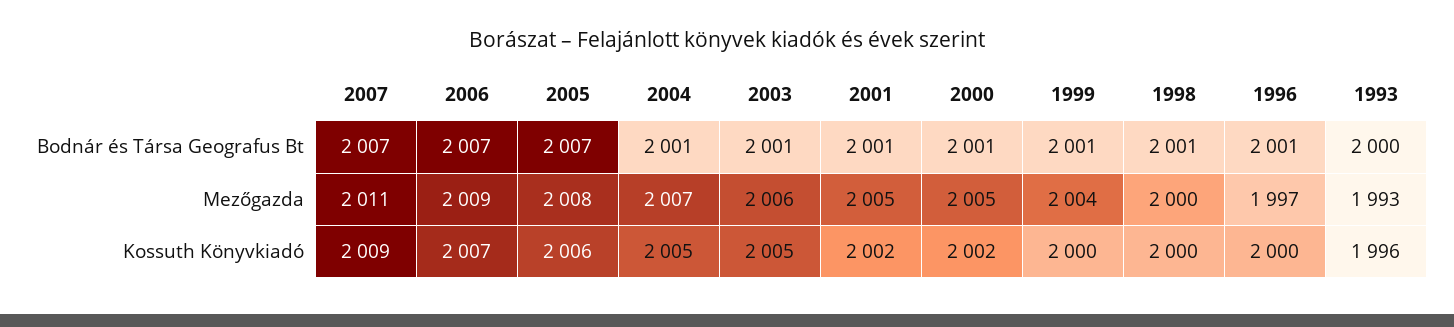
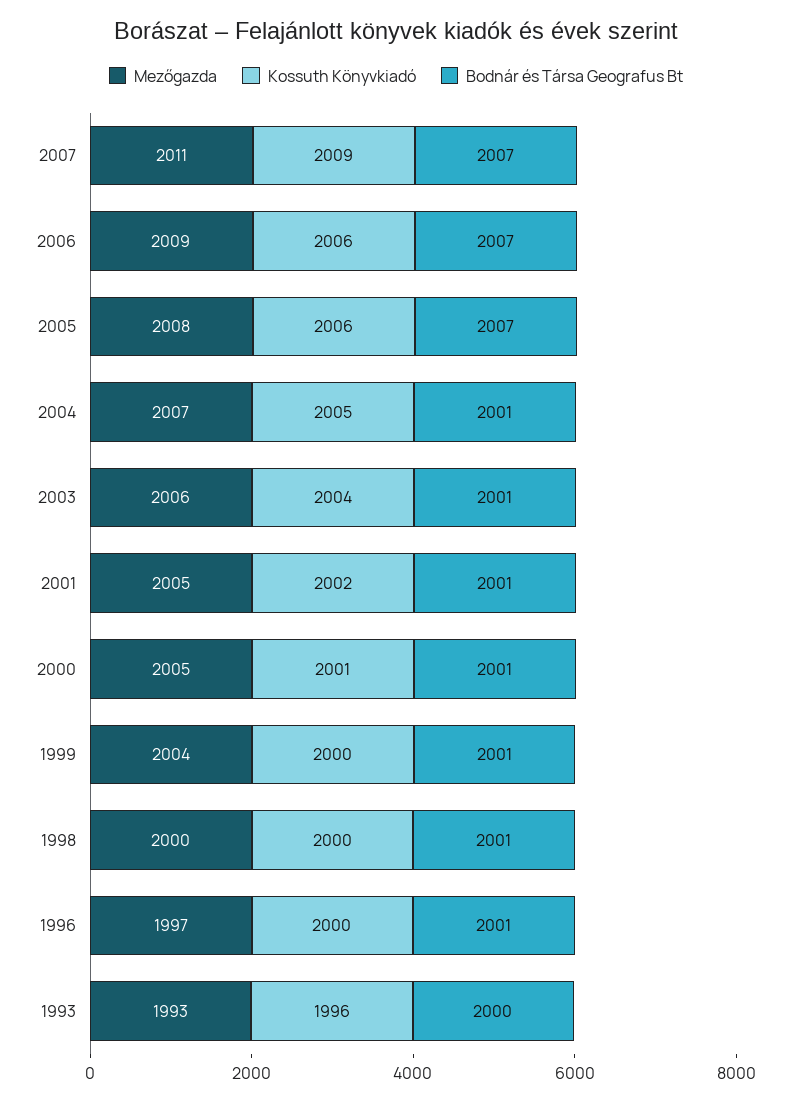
  {
    "Bodnár és Társa Geografus Bt": {
      "2007": 2007,
      "2006": 2007,
      "2005": 2007,
      "2004": 2001,
      "2003": 2001,
      "2001": 2001,
      "2000": 2001,
      "1999": 2001,
      "1998": 2001,
      "1996": 2001,
      "1993": 2000
    },
    "Mezőgazda": {
      "2007": 2011,
      "2006": 2009,
      "2005": 2008,
      "2004": 2007,
      "2003": 2006,
      "2001": 2005,
      "2000": 2005,
      "1999": 2004,
      "1998": 2000,
      "1996": 1997,
      "1993": 1993
    },
    "Kossuth Könyvkiadó": {
      "2007": 2009,
-     "2006": 2007,
+     "2006": 2006,
      "2005": 2006,
      "2004": 2005,
-     "2003": 2005,
+     "2003": 2004,
      "2001": 2002,
-     "2000": 2002,
+     "2000": 2001,
      "1999": 2000,
      "1998": 2000,
      "1996": 2000,
      "1993": 1996
    }
  }

